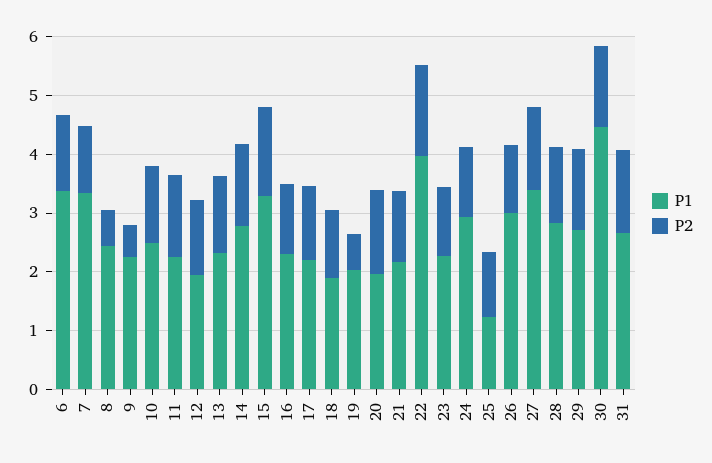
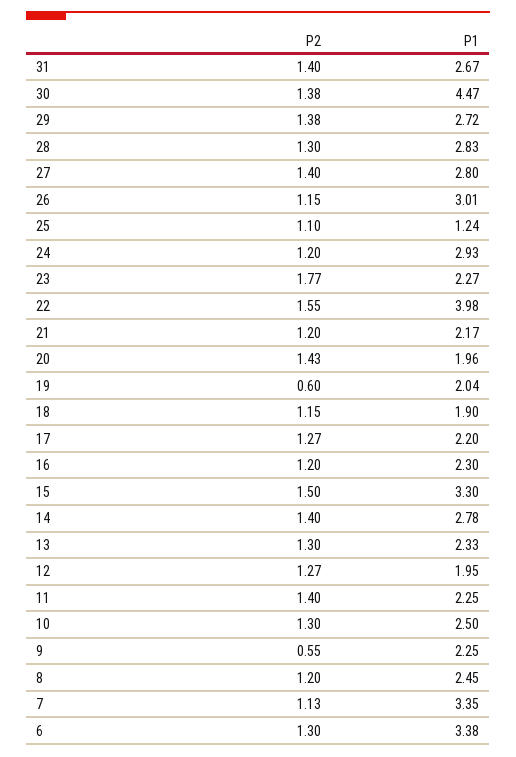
  {
    "P1": {
      "6": 3.38,
      "7": 3.35,
      "8": 2.45,
      "9": 2.25,
      "10": 2.5,
      "11": 2.25,
      "12": 1.95,
      "13": 2.33,
      "14": 2.78,
      "15": 3.3,
      "16": 2.3,
      "17": 2.2,
      "18": 1.9,
      "19": 2.04,
      "20": 1.96,
      "21": 2.17,
      "22": 3.98,
      "23": 2.27,
      "24": 2.93,
      "25": 1.24,
      "26": 3.01,
-     "27": 3.4,
+     "27": 2.8,
      "28": 2.83,
      "29": 2.72,
      "30": 4.47,
      "31": 2.67
    },
    "P2": {
      "6": 1.3,
      "7": 1.13,
-     "8": 0.6,
+     "8": 1.2,
      "9": 0.55,
      "10": 1.3,
      "11": 1.4,
      "12": 1.27,
      "13": 1.3,
      "14": 1.4,
      "15": 1.5,
      "16": 1.2,
      "17": 1.27,
      "18": 1.15,
      "19": 0.6,
      "20": 1.43,
      "21": 1.2,
      "22": 1.55,
-     "23": 1.2,
+     "23": 1.77,
      "24": 1.2,
      "25": 1.1,
      "26": 1.15,
      "27": 1.4,
      "28": 1.3,
      "29": 1.38,
      "30": 1.38,
      "31": 1.4
    }
  }

